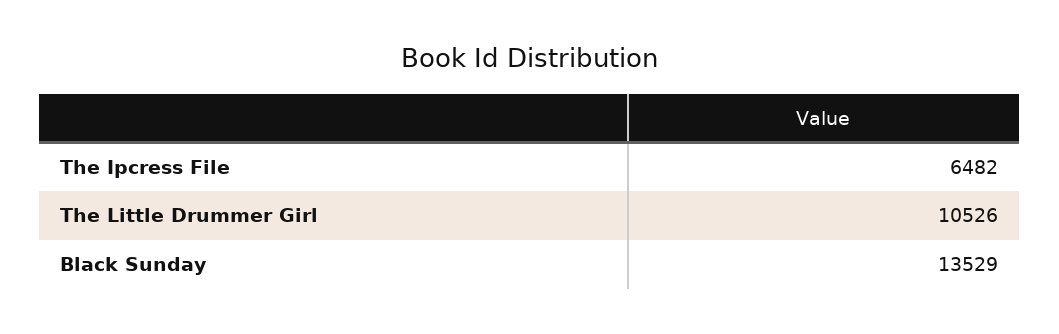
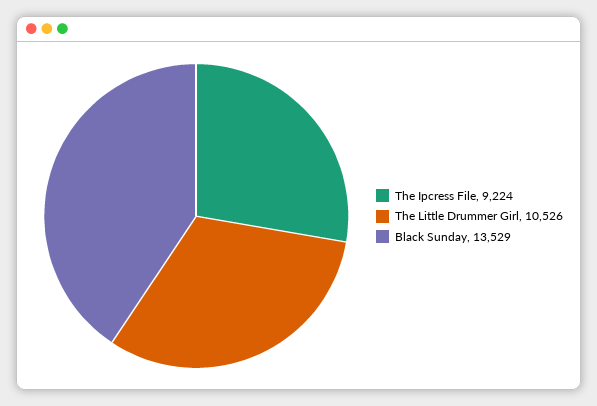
  {
-   "The Ipcress File": 6482,
+   "The Ipcress File": 9224,
    "The Little Drummer Girl": 10526,
    "Black Sunday": 13529
  }

